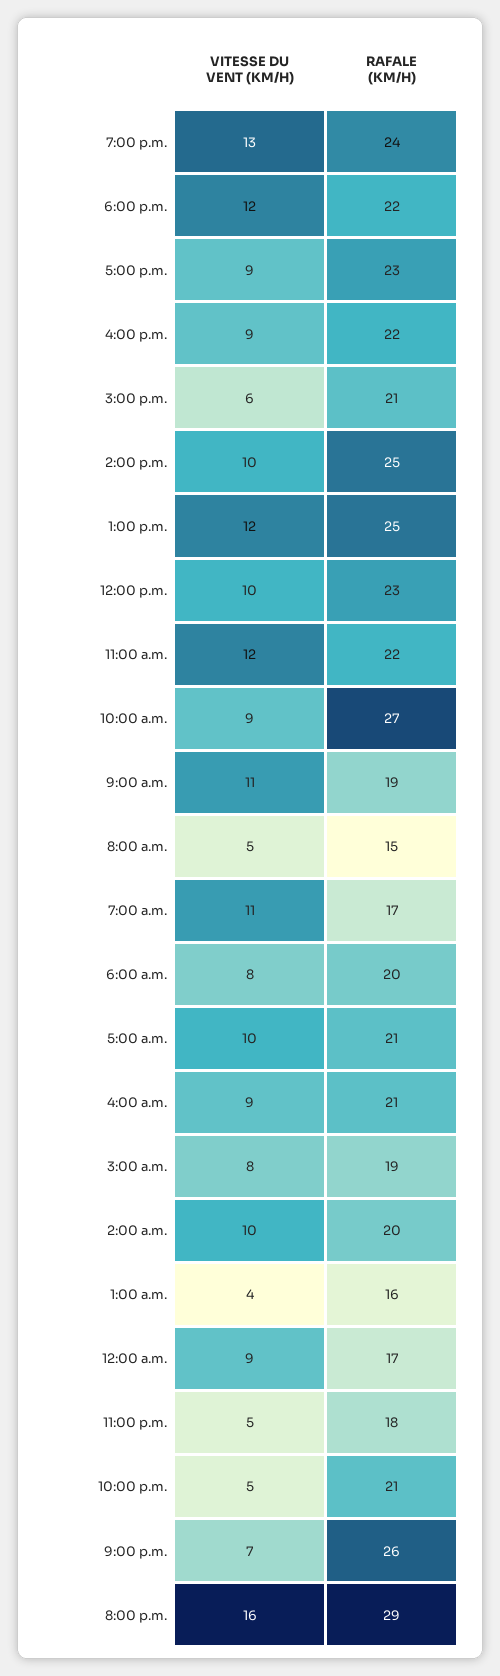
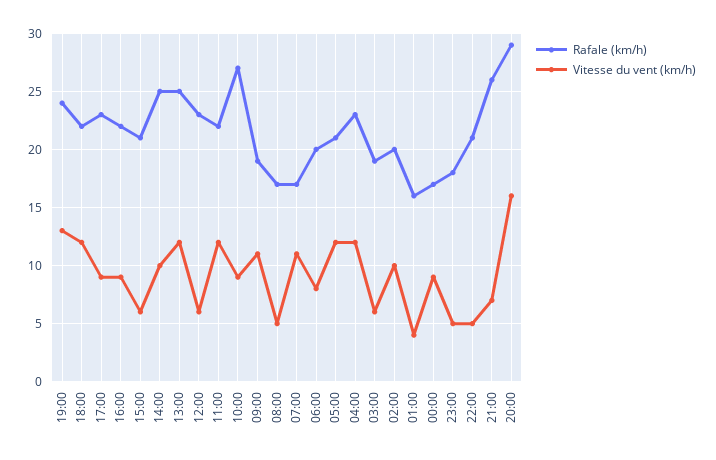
  {
    "VITESSE DU VENT (KM/H)": {
      "7:00 p.m.": 13,
      "6:00 p.m.": 12,
      "5:00 p.m.": 9,
      "4:00 p.m.": 9,
      "3:00 p.m.": 6,
      "2:00 p.m.": 10,
      "1:00 p.m.": 12,
-     "12:00 p.m.": 10,
+     "12:00 p.m.": 6,
      "11:00 a.m.": 12,
      "10:00 a.m.": 9,
      "9:00 a.m.": 11,
      "8:00 a.m.": 5,
      "7:00 a.m.": 11,
      "6:00 a.m.": 8,
-     "5:00 a.m.": 10,
+     "5:00 a.m.": 12,
-     "4:00 a.m.": 9,
+     "4:00 a.m.": 12,
-     "3:00 a.m.": 8,
+     "3:00 a.m.": 6,
      "2:00 a.m.": 10,
      "1:00 a.m.": 4,
      "12:00 a.m.": 9,
      "11:00 p.m.": 5,
      "10:00 p.m.": 5,
      "9:00 p.m.": 7,
      "8:00 p.m.": 16
    },
    "RAFALE (KM/H)": {
      "7:00 p.m.": 24,
      "6:00 p.m.": 22,
      "5:00 p.m.": 23,
      "4:00 p.m.": 22,
      "3:00 p.m.": 21,
      "2:00 p.m.": 25,
      "1:00 p.m.": 25,
      "12:00 p.m.": 23,
      "11:00 a.m.": 22,
      "10:00 a.m.": 27,
      "9:00 a.m.": 19,
-     "8:00 a.m.": 15,
+     "8:00 a.m.": 17,
      "7:00 a.m.": 17,
      "6:00 a.m.": 20,
      "5:00 a.m.": 21,
-     "4:00 a.m.": 21,
+     "4:00 a.m.": 23,
      "3:00 a.m.": 19,
      "2:00 a.m.": 20,
      "1:00 a.m.": 16,
      "12:00 a.m.": 17,
      "11:00 p.m.": 18,
      "10:00 p.m.": 21,
      "9:00 p.m.": 26,
      "8:00 p.m.": 29
    }
  }

